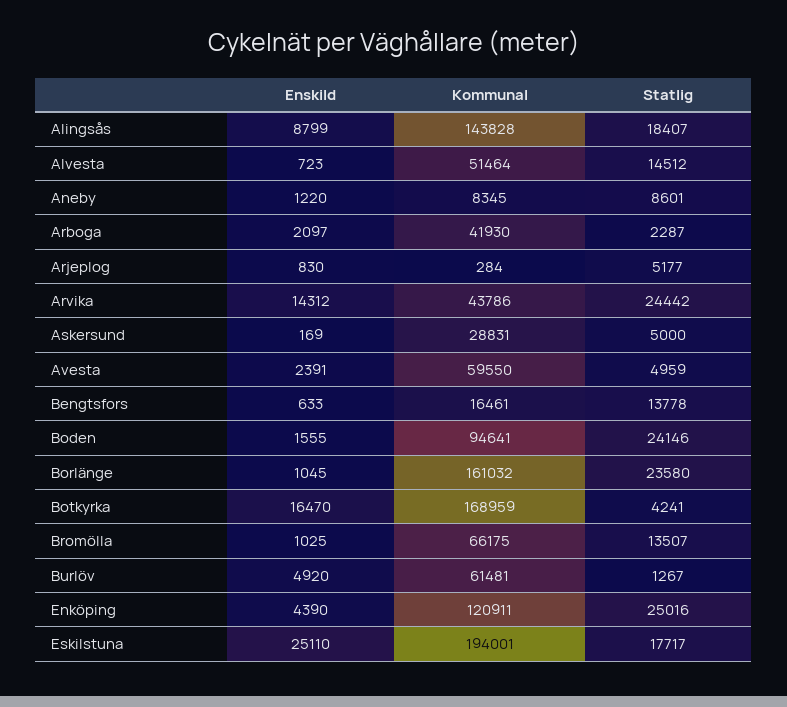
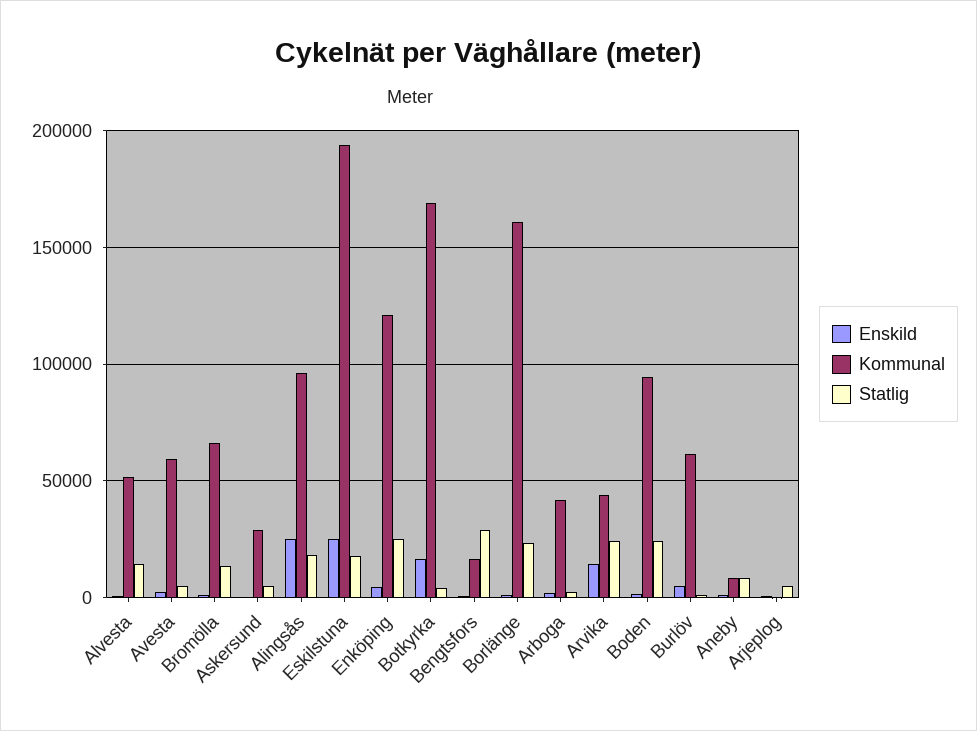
  {
    "Enskild": {
-     "Alingsås": 8799,
+     "Alingsås": 25000,
      "Alvesta": 723,
      "Aneby": 1220,
      "Arboga": 2097,
      "Arjeplog": 830,
      "Arvika": 14312,
      "Askersund": 169,
      "Avesta": 2391,
      "Bengtsfors": 633,
      "Boden": 1555,
      "Borlänge": 1045,
      "Botkyrka": 16470,
      "Bromölla": 1025,
      "Burlöv": 4920,
      "Enköping": 4390,
      "Eskilstuna": 25110
    },
    "Kommunal": {
-     "Alingsås": 143828,
+     "Alingsås": 95000,
      "Alvesta": 51464,
      "Aneby": 8345,
      "Arboga": 41930,
      "Arjeplog": 284,
      "Arvika": 43786,
      "Askersund": 28831,
      "Avesta": 59550,
      "Bengtsfors": 16461,
      "Boden": 94641,
      "Borlänge": 161032,
      "Botkyrka": 168959,
      "Bromölla": 66175,
      "Burlöv": 61481,
      "Enköping": 120911,
      "Eskilstuna": 194001
    },
    "Statlig": {
      "Alingsås": 18407,
      "Alvesta": 14512,
      "Aneby": 8601,
      "Arboga": 2287,
      "Arjeplog": 5177,
      "Arvika": 24442,
      "Askersund": 5000,
      "Avesta": 4959,
-     "Bengtsfors": 13778,
+     "Bengtsfors": 30000,
      "Boden": 24146,
      "Borlänge": 23580,
      "Botkyrka": 4241,
      "Bromölla": 13507,
      "Burlöv": 1267,
      "Enköping": 25016,
      "Eskilstuna": 17717
    }
  }

